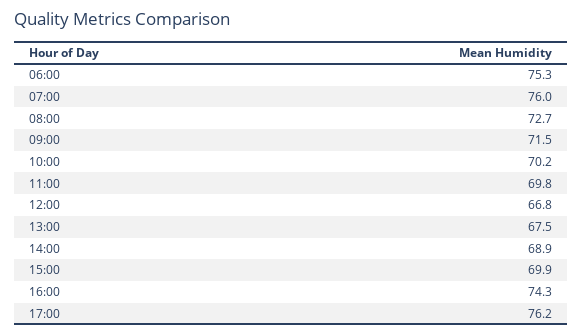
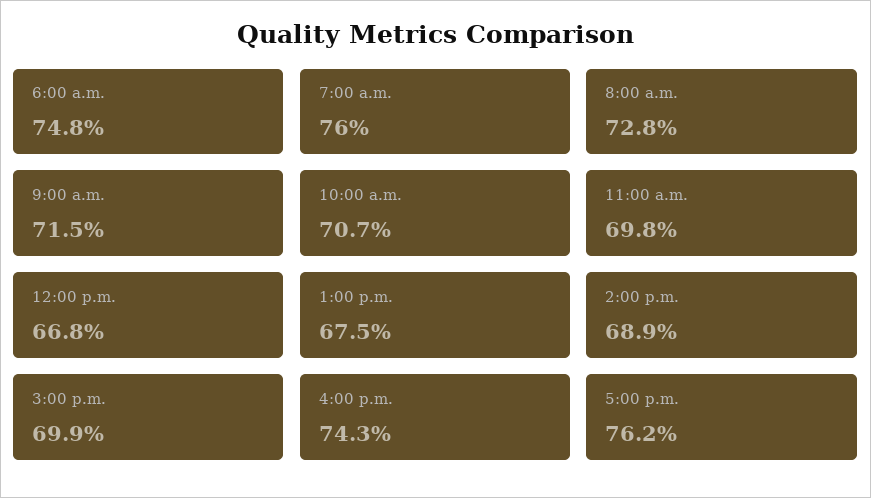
  {
-   "06:00": 75.3,
+   "06:00": 74.8,
    "07:00": 76,
-   "08:00": 72.7,
+   "08:00": 72.8,
    "09:00": 71.5,
-   "10:00": 70.2,
+   "10:00": 70.7,
    "11:00": 69.8,
    "12:00": 66.8,
    "13:00": 67.5,
    "14:00": 68.9,
    "15:00": 69.9,
    "16:00": 74.3,
    "17:00": 76.2
  }

